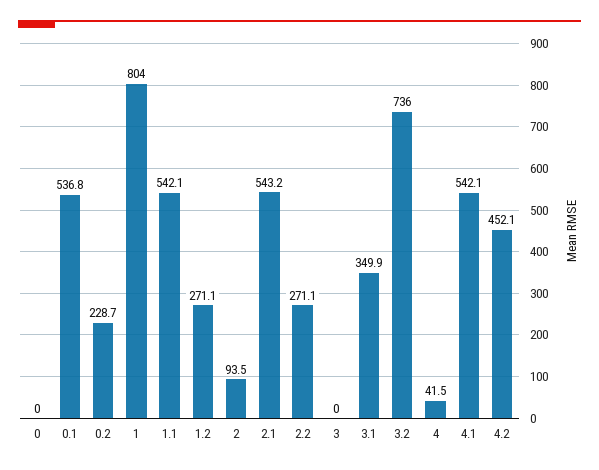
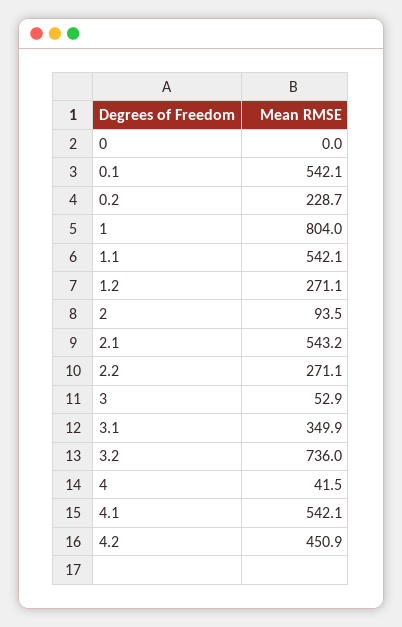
  {
    "0": 0,
-   "0.1": 536.8,
+   "0.1": 542.1,
    "0.2": 228.7,
    "1": 804,
    "1.1": 542.1,
    "1.2": 271.1,
    "2": 93.5,
    "2.1": 543.2,
    "2.2": 271.1,
-   "3": 0,
+   "3": 52.9,
    "3.1": 349.9,
    "3.2": 736,
    "4": 41.5,
    "4.1": 542.1,
-   "4.2": 452.1
+   "4.2": 450.9
  }

